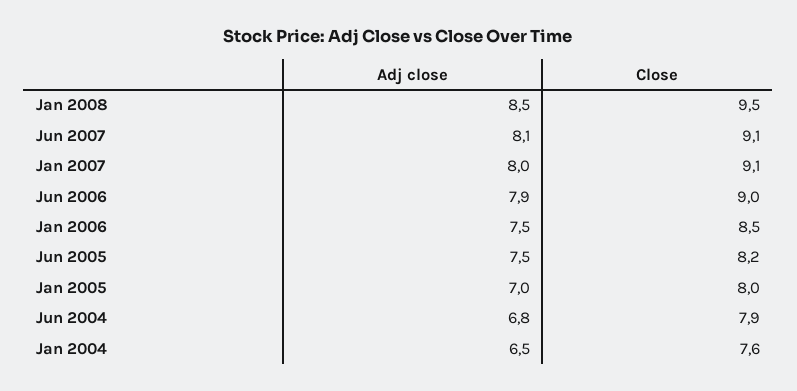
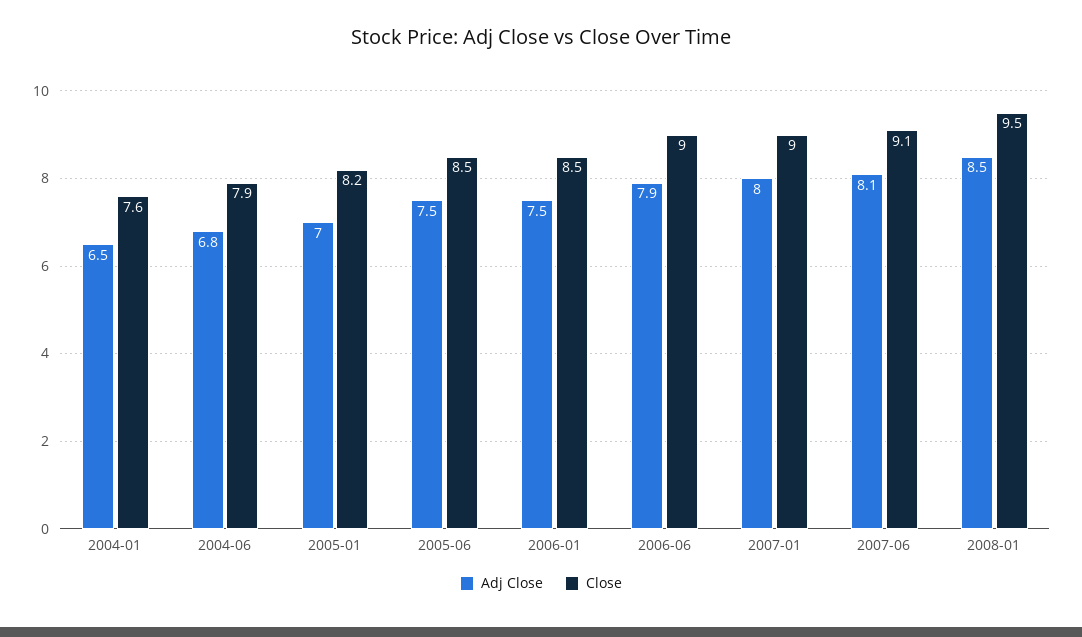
  {
    "Adj close": {
      "Jan 2008": 8.5,
      "Jun 2007": 8.1,
      "Jan 2007": 8,
      "Jun 2006": 7.9,
      "Jan 2006": 7.5,
      "Jun 2005": 7.5,
      "Jan 2005": 7,
      "Jun 2004": 6.8,
      "Jan 2004": 6.5
    },
    "Close": {
      "Jan 2008": 9.5,
      "Jun 2007": 9.1,
-     "Jan 2007": 9.1,
+     "Jan 2007": 9,
      "Jun 2006": 9,
      "Jan 2006": 8.5,
-     "Jun 2005": 8.2,
+     "Jun 2005": 8.5,
-     "Jan 2005": 8,
+     "Jan 2005": 8.2,
      "Jun 2004": 7.9,
      "Jan 2004": 7.6
    }
  }

